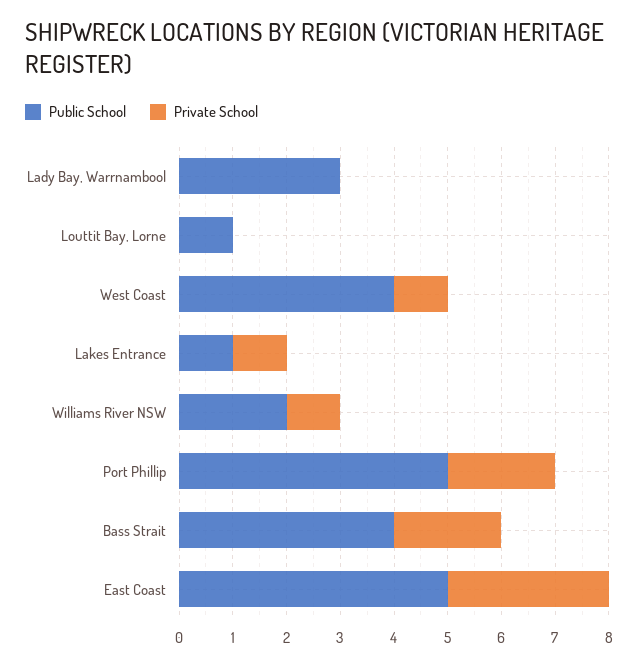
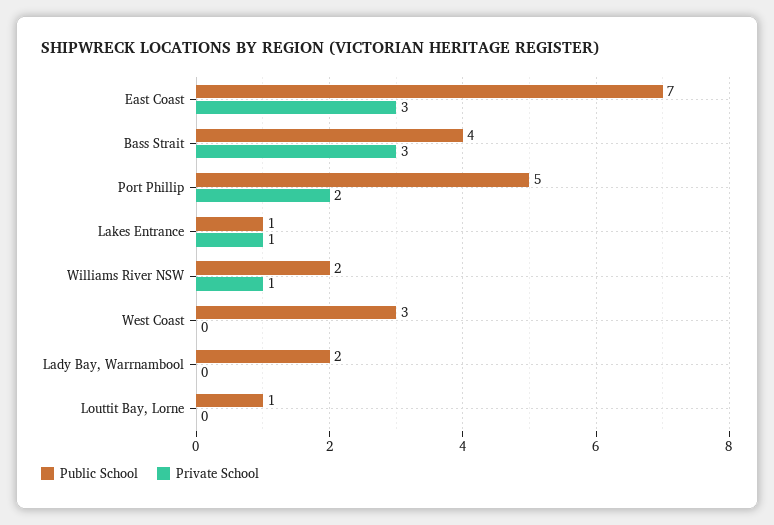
  {
    "Public School": {
-     "Lady Bay, Warrnambool": 3,
+     "Lady Bay, Warrnambool": 2,
      "Louttit Bay, Lorne": 1,
-     "West Coast": 4,
+     "West Coast": 3,
      "Lakes Entrance": 1,
      "Williams River NSW": 2,
      "Port Phillip": 5,
      "Bass Strait": 4,
-     "East Coast": 5
+     "East Coast": 7
    },
    "Private School": {
      "Lady Bay, Warrnambool": 0,
      "Louttit Bay, Lorne": 0,
-     "West Coast": 1,
+     "West Coast": 0,
      "Lakes Entrance": 1,
      "Williams River NSW": 1,
      "Port Phillip": 2,
-     "Bass Strait": 2,
+     "Bass Strait": 3,
      "East Coast": 3
    }
  }

